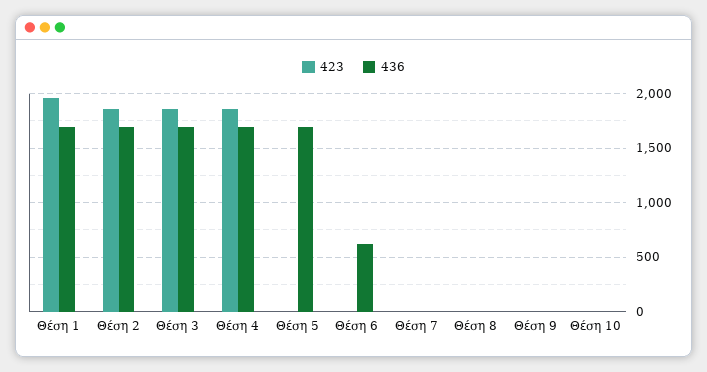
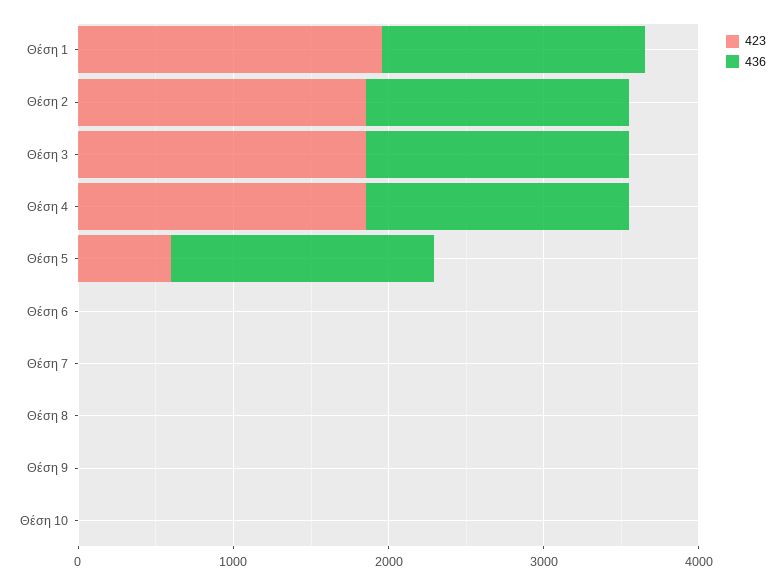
  {
    "423": {
      "Θέση 1": 2000,
      "Θέση 2": 1900,
      "Θέση 3": 1900,
      "Θέση 4": 1900,
-     "Θέση 5": 0,
+     "Θέση 5": 600,
      "Θέση 6": 0,
      "Θέση 7": 0,
      "Θέση 8": 0,
      "Θέση 9": 0,
      "Θέση 10": 0
    },
    "436": {
      "Θέση 1": 1700,
      "Θέση 2": 1700,
      "Θέση 3": 1700,
      "Θέση 4": 1700,
      "Θέση 5": 1700,
-     "Θέση 6": 600,
+     "Θέση 6": 0,
      "Θέση 7": 0,
      "Θέση 8": 0,
      "Θέση 9": 0,
      "Θέση 10": 0
    }
  }

